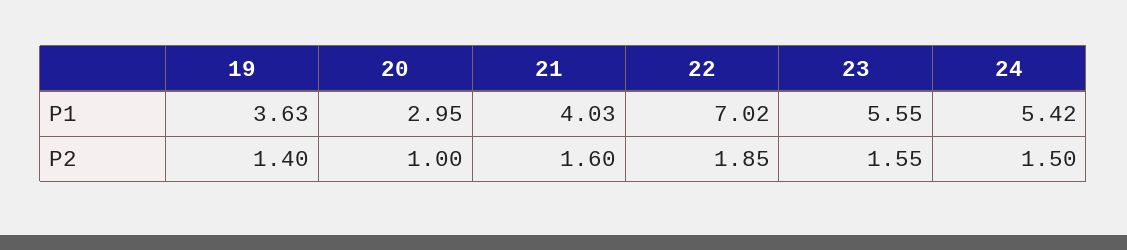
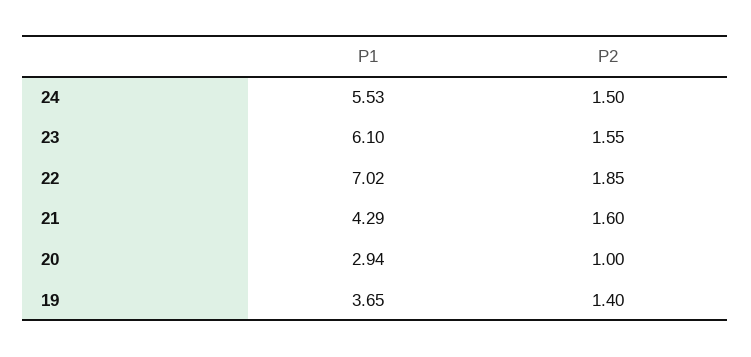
  {
    "19": {
-     "P1": 3.63,
+     "P1": 3.65,
      "P2": 1.4
    },
    "20": {
-     "P1": 2.95,
+     "P1": 2.94,
      "P2": 1
    },
    "21": {
-     "P1": 4.03,
+     "P1": 4.29,
      "P2": 1.6
    },
    "22": {
      "P1": 7.02,
      "P2": 1.85
    },
    "23": {
-     "P1": 5.55,
+     "P1": 6.1,
      "P2": 1.55
    },
    "24": {
-     "P1": 5.42,
+     "P1": 5.53,
      "P2": 1.5
    }
  }

